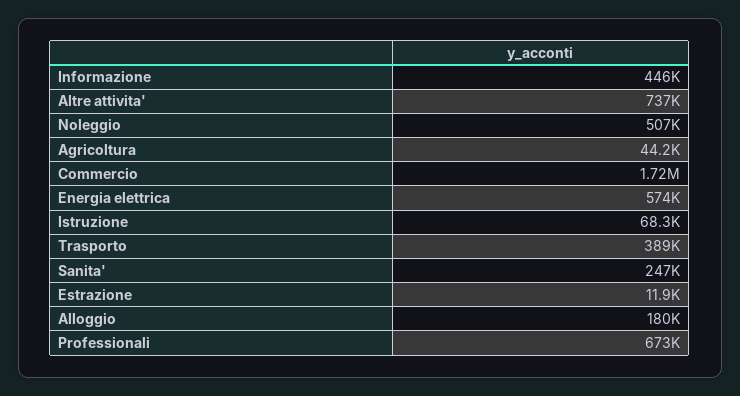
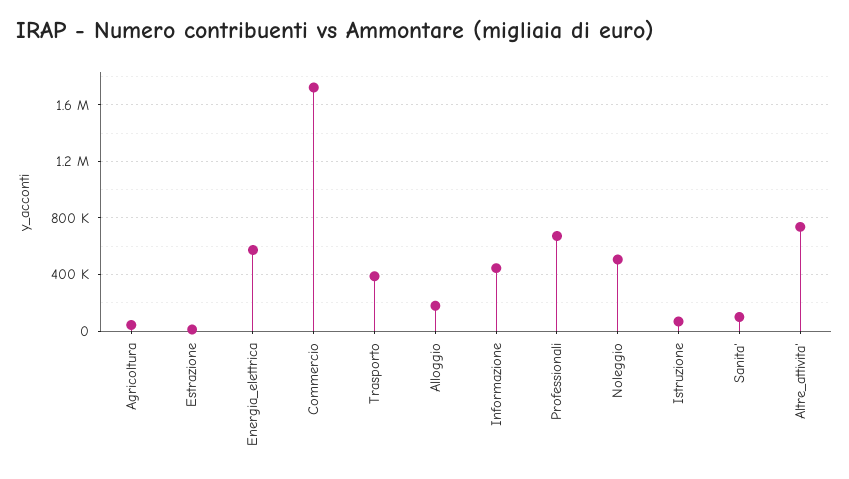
  {
    "Informazione": 446000,
    "Altre attivita'": 737000,
    "Noleggio": 507000,
    "Agricoltura": 44200,
    "Commercio": 1720000,
    "Energia elettrica": 574000,
    "Istruzione": 68300,
    "Trasporto": 389000,
-   "Sanita'": 247000,
+   "Sanita'": 100000,
    "Estrazione": 11900,
    "Alloggio": 180000,
    "Professionali": 673000
  }

